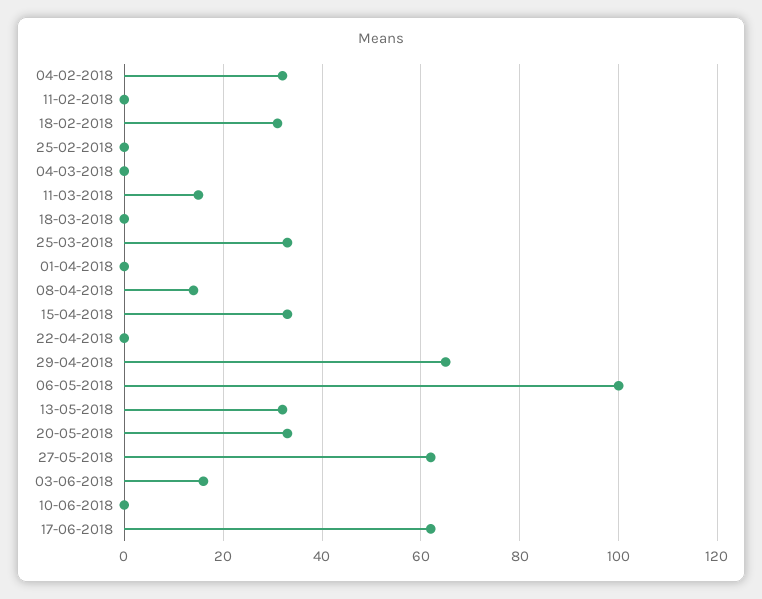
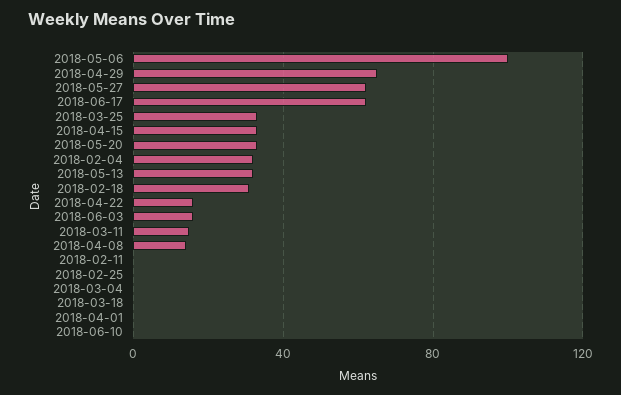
  {
    "04-02-2018": 30,
    "11-02-2018": 0,
    "18-02-2018": 30,
    "25-02-2018": 0,
    "04-03-2018": 0,
    "11-03-2018": 15,
    "18-03-2018": 0,
    "25-03-2018": 35,
    "01-04-2018": 0,
    "08-04-2018": 15,
    "15-04-2018": 35,
-   "22-04-2018": 0,
+   "22-04-2018": 15,
    "29-04-2018": 65,
    "06-05-2018": 100,
    "13-05-2018": 30,
    "20-05-2018": 35,
    "27-05-2018": 60,
    "03-06-2018": 15,
    "10-06-2018": 0,
    "17-06-2018": 60
  }

